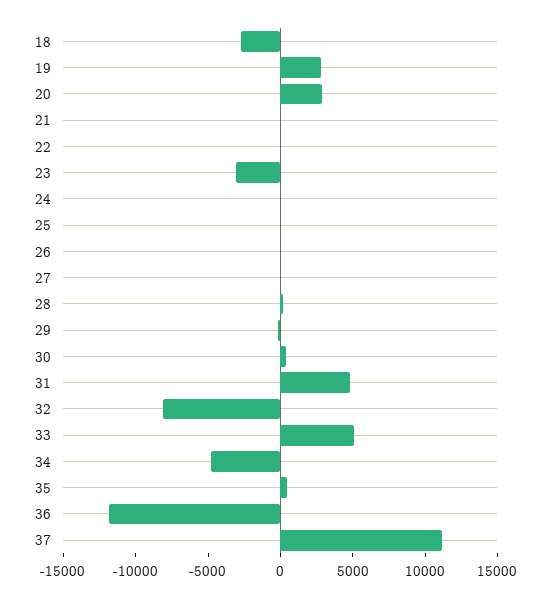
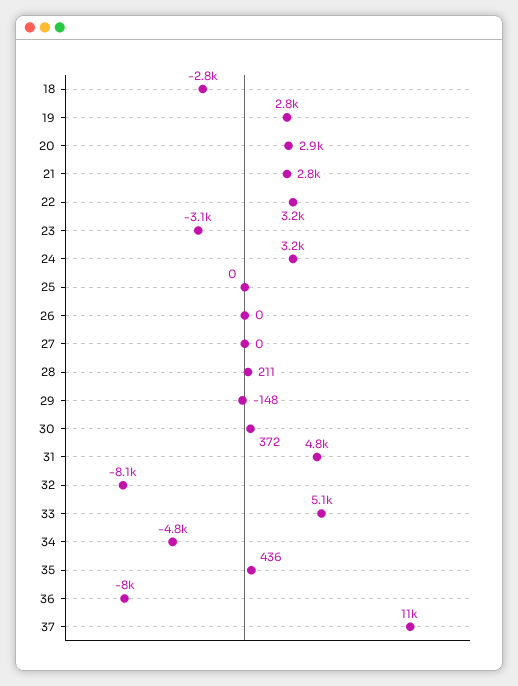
  {
    "18": -2800,
    "19": 2800,
    "20": 2900,
-   "21": 0,
+   "21": 2800,
-   "22": 0,
+   "22": 3200,
    "23": -3100,
-   "24": 0,
+   "24": 3200,
    "25": 0,
    "26": 0,
    "27": 0,
    "28": 211,
    "29": -148,
    "30": 372,
    "31": 4800,
    "32": -8100,
    "33": 5100,
    "34": -4800,
    "35": 436,
-   "36": -12000,
+   "36": -8000,
    "37": 11000
  }

